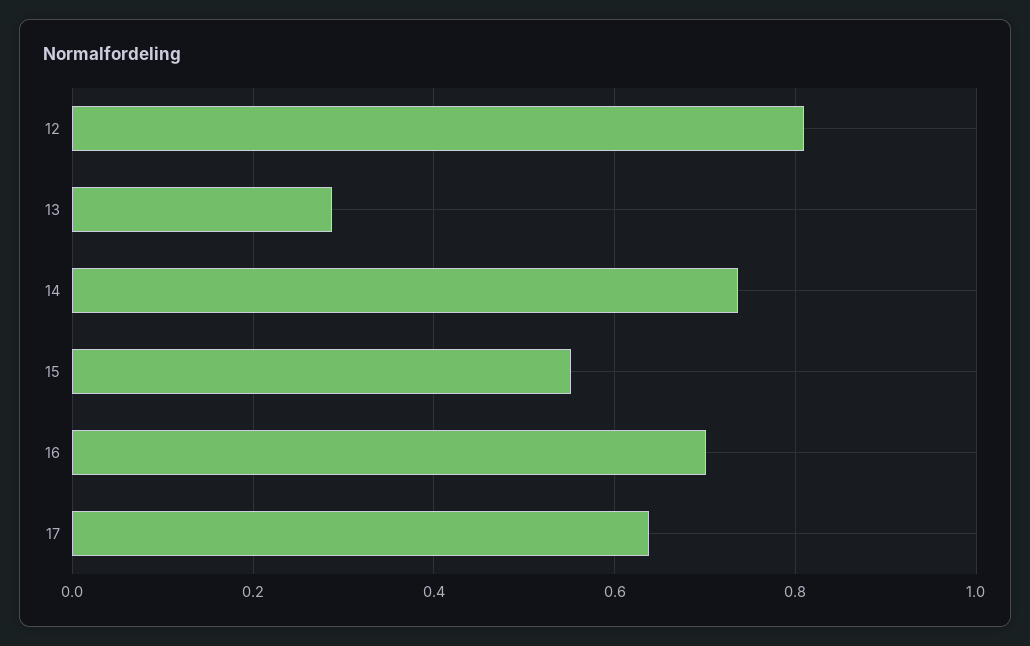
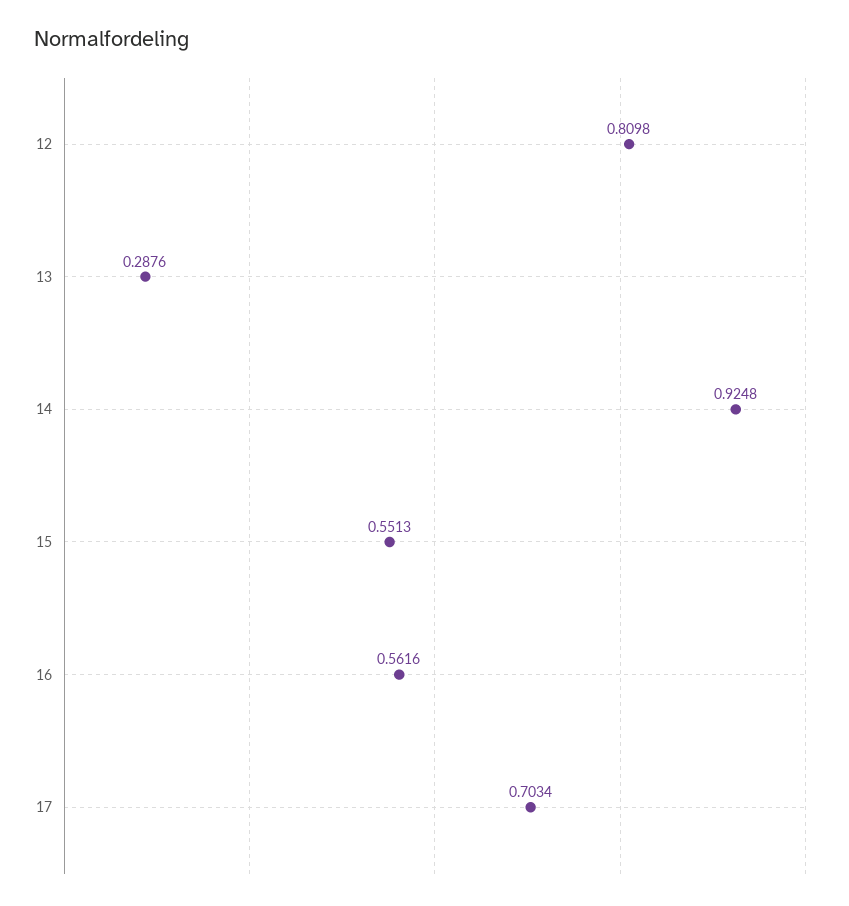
  {
    "12": 0.8098,
    "13": 0.2876,
-   "14": 0.74,
+   "14": 0.9248,
    "15": 0.5513,
-   "16": 0.7,
+   "16": 0.5616,
-   "17": 0.64
+   "17": 0.7034
  }

